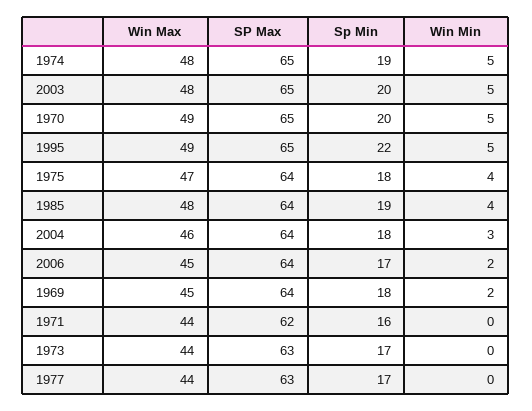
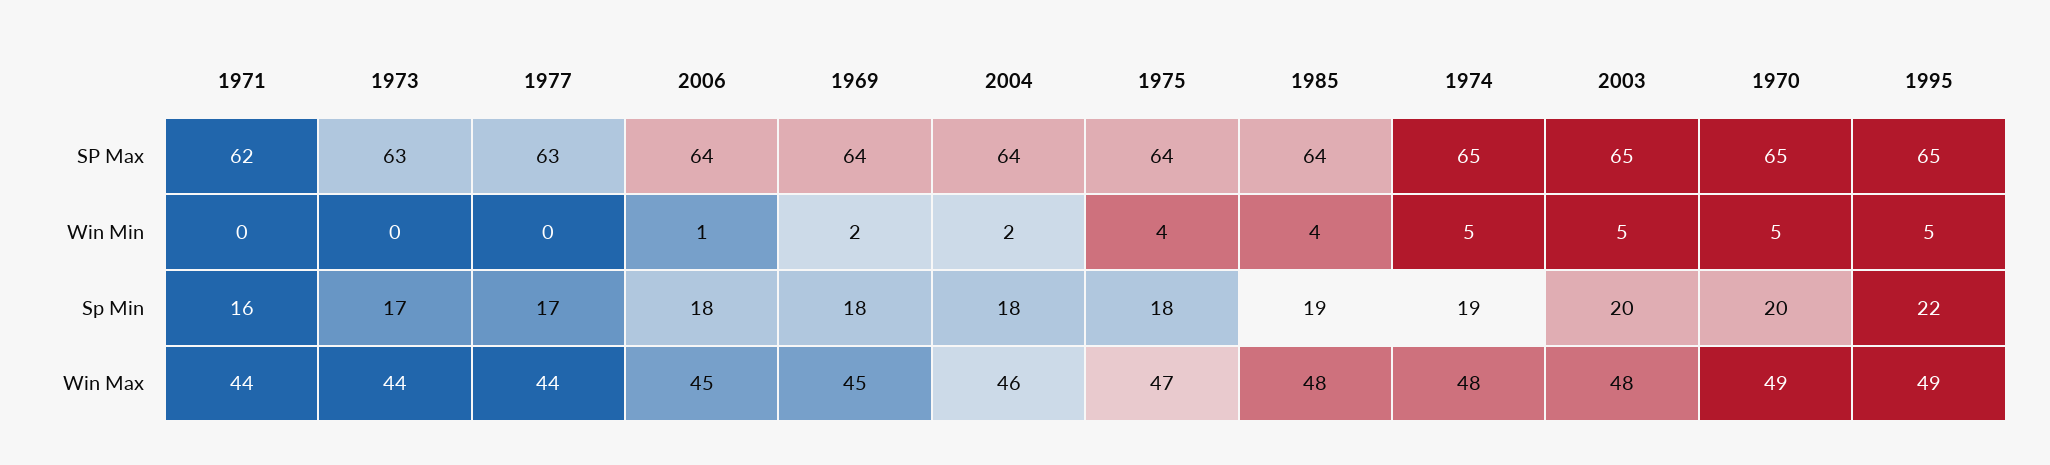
  {
    "Win Max": {
      "1974": 48,
      "2003": 48,
      "1970": 49,
      "1995": 49,
      "1975": 47,
      "1985": 48,
      "2004": 46,
      "2006": 45,
      "1969": 45,
      "1971": 44,
      "1973": 44,
      "1977": 44
    },
    "SP Max": {
      "1974": 65,
      "2003": 65,
      "1970": 65,
      "1995": 65,
      "1975": 64,
      "1985": 64,
      "2004": 64,
      "2006": 64,
      "1969": 64,
      "1971": 62,
      "1973": 63,
      "1977": 63
    },
    "Sp Min": {
      "1974": 19,
      "2003": 20,
      "1970": 20,
      "1995": 22,
      "1975": 18,
      "1985": 19,
      "2004": 18,
-     "2006": 17,
+     "2006": 18,
      "1969": 18,
      "1971": 16,
      "1973": 17,
      "1977": 17
    },
    "Win Min": {
      "1974": 5,
      "2003": 5,
      "1970": 5,
      "1995": 5,
      "1975": 4,
      "1985": 4,
-     "2004": 3,
+     "2004": 2,
-     "2006": 2,
+     "2006": 1,
      "1969": 2,
      "1971": 0,
      "1973": 0,
      "1977": 0
    }
  }

